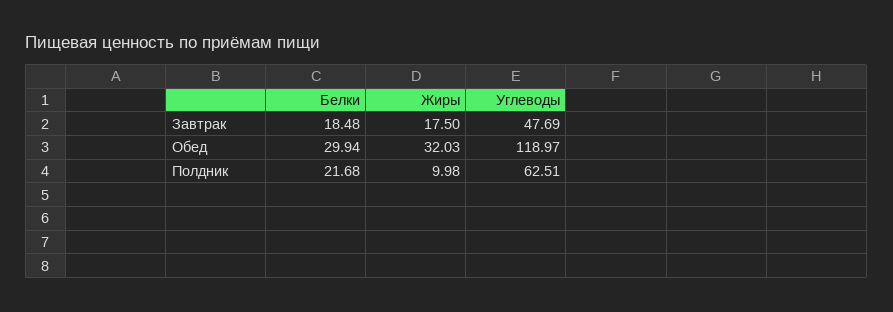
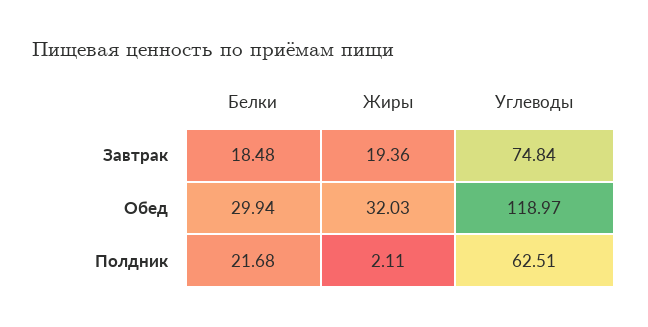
  {
    "Белки": {
      "Завтрак": 18.48,
      "Обед": 29.94,
      "Полдник": 21.68
    },
    "Жиры": {
-     "Завтрак": 17.5,
+     "Завтрак": 19.36,
      "Обед": 32.03,
-     "Полдник": 9.98
+     "Полдник": 2.11
    },
    "Углеводы": {
-     "Завтрак": 47.69,
+     "Завтрак": 74.84,
      "Обед": 118.97,
      "Полдник": 62.51
    }
  }

